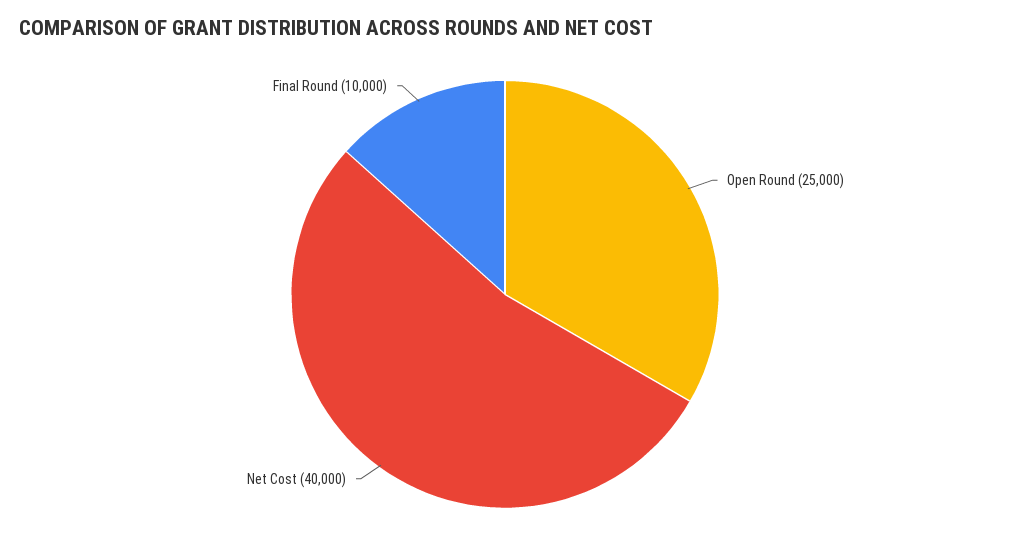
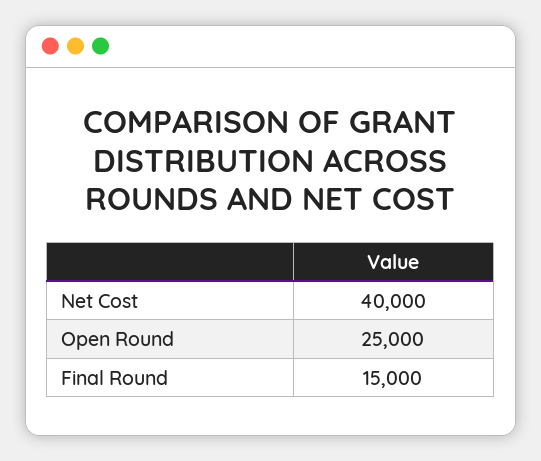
  {
    "Open Round": 25000,
    "Net Cost": 40000,
-   "Final Round": 10000
+   "Final Round": 15000
  }

